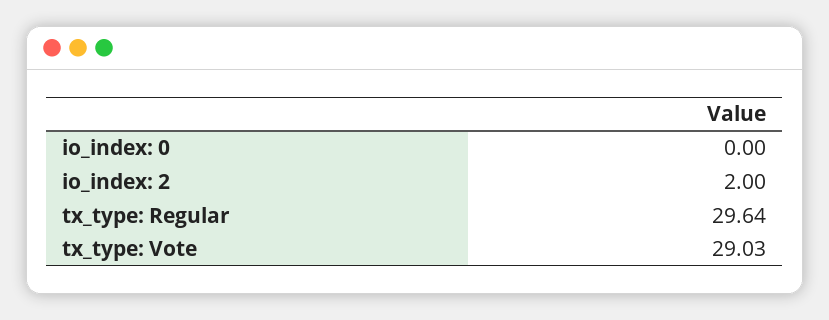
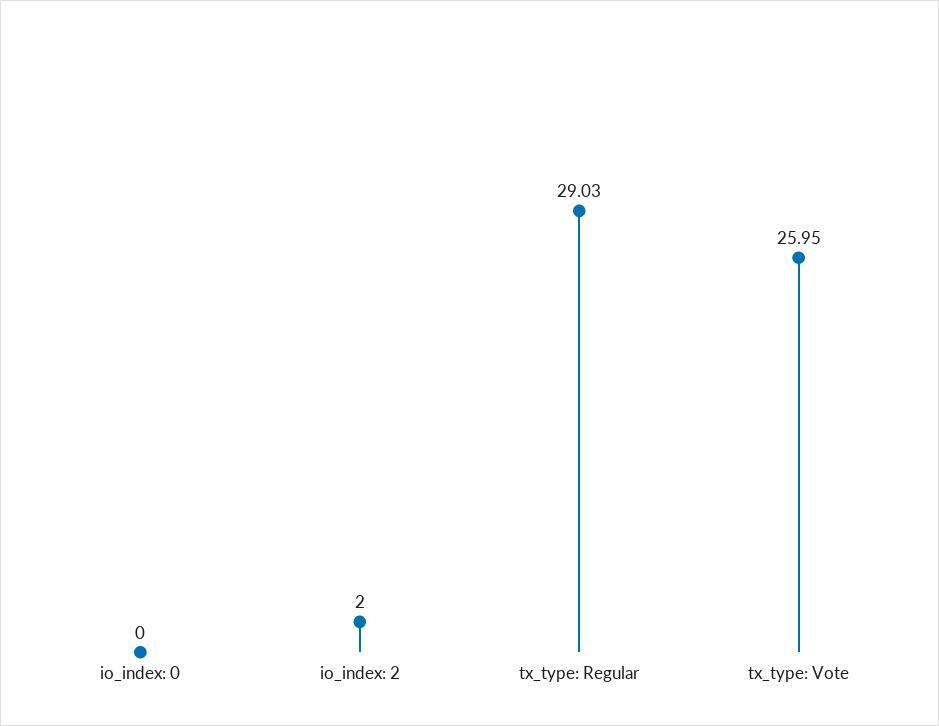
  {
    "io_index: 0": 0,
    "io_index: 2": 2,
-   "tx_type: Regular": 29.64,
+   "tx_type: Regular": 29.03,
-   "tx_type: Vote": 29.03
+   "tx_type: Vote": 25.95
  }

